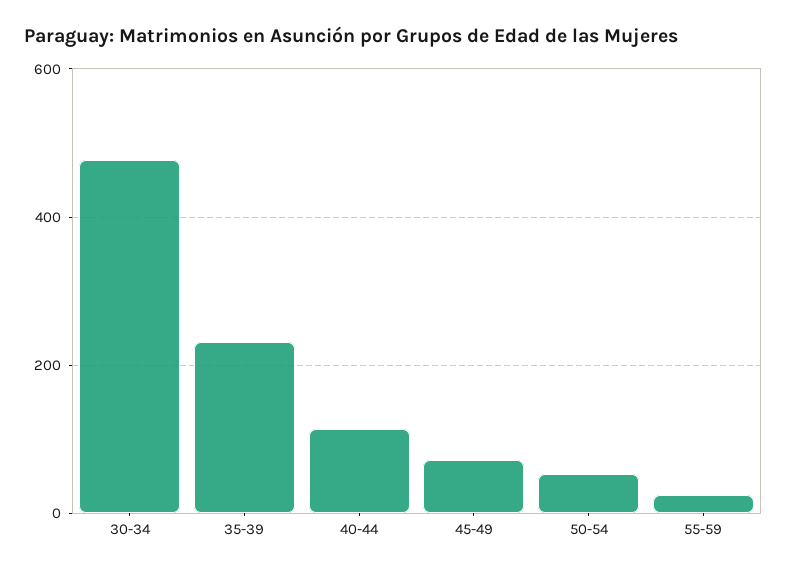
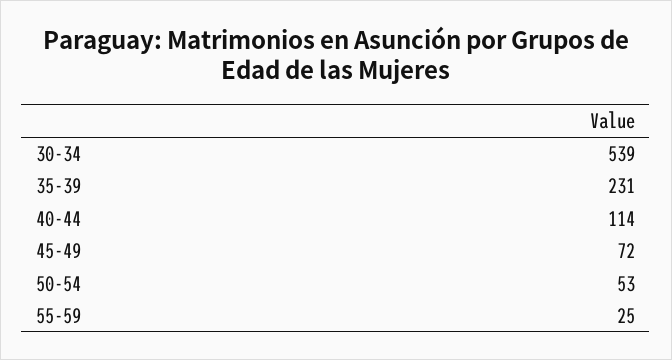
  {
-   "30-34": 480,
+   "30-34": 539,
    "35-39": 231,
    "40-44": 114,
    "45-49": 72,
    "50-54": 53,
    "55-59": 25
  }

